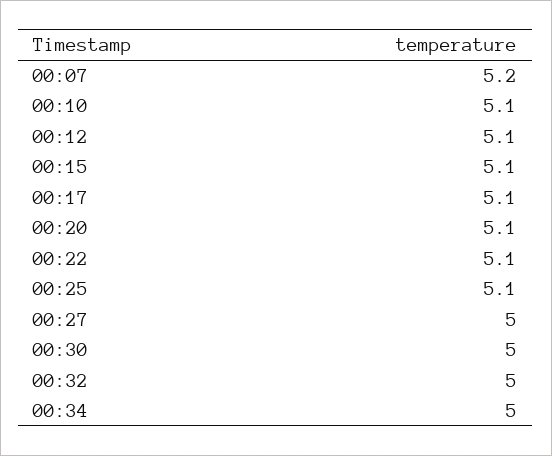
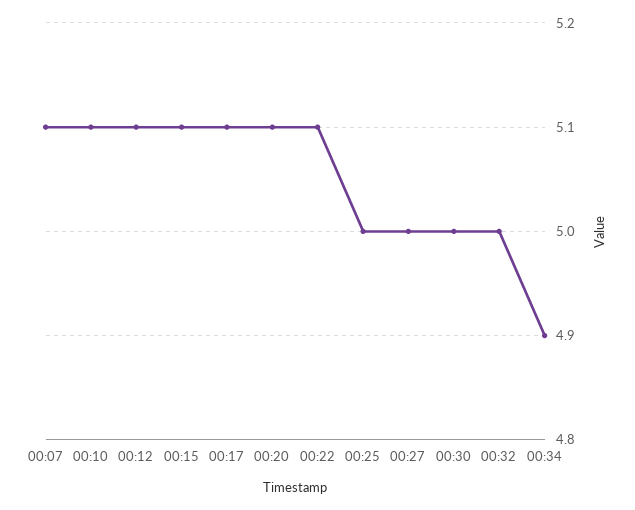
  {
-   "00:07": 5.2,
+   "00:07": 5.1,
    "00:10": 5.1,
    "00:12": 5.1,
    "00:15": 5.1,
    "00:17": 5.1,
    "00:20": 5.1,
    "00:22": 5.1,
-   "00:25": 5.1,
+   "00:25": 5,
    "00:27": 5,
    "00:30": 5,
    "00:32": 5,
-   "00:34": 5
+   "00:34": 4.9
  }

